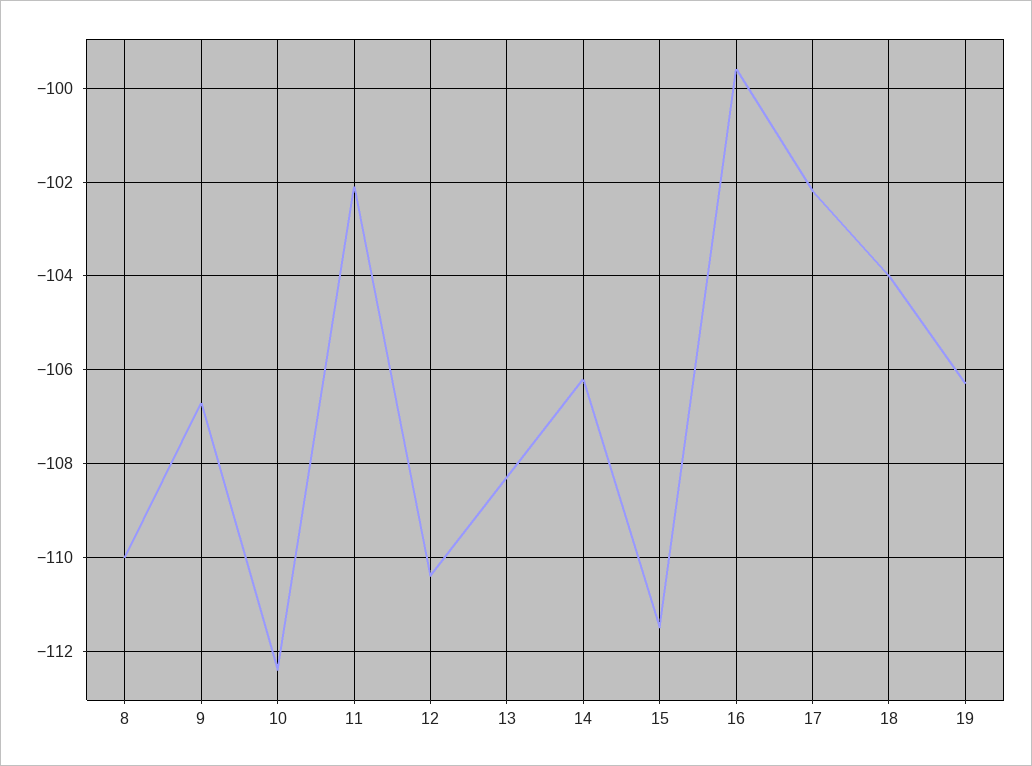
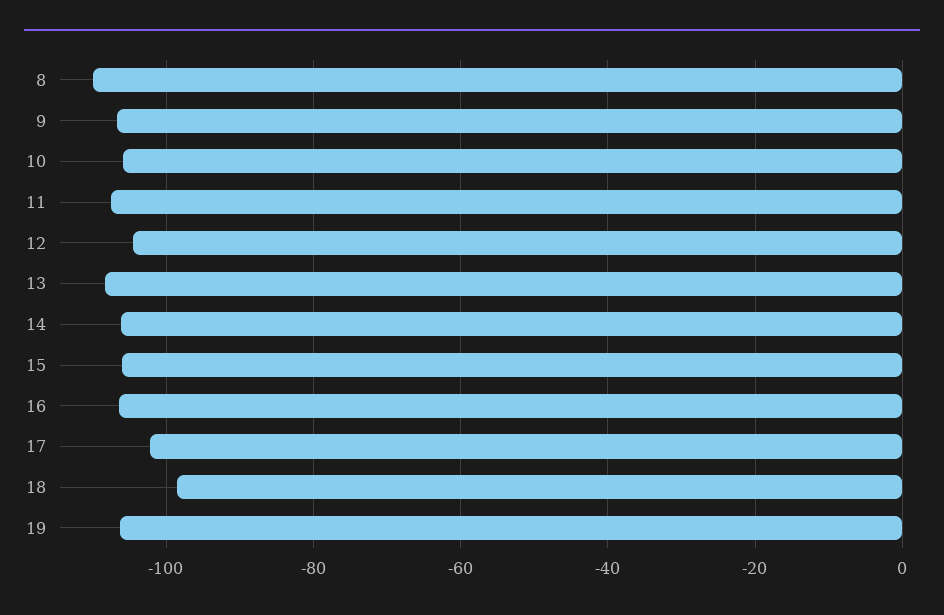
  {
    "8": -110,
    "9": -106.5,
-   "10": -112.5,
+   "10": -106,
-   "11": -102,
+   "11": -108,
-   "12": -110.5,
+   "12": -104,
    "13": -108.5,
    "14": -106,
-   "15": -111.5,
+   "15": -106,
-   "16": -99.5,
+   "16": -106,
    "17": -102,
-   "18": -104,
+   "18": -98,
    "19": -106.5
  }

